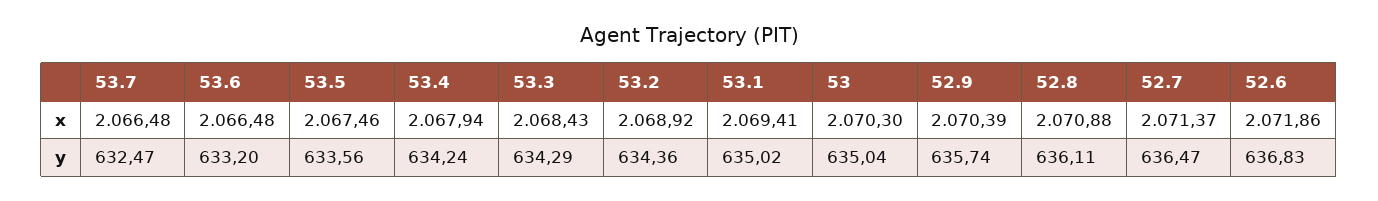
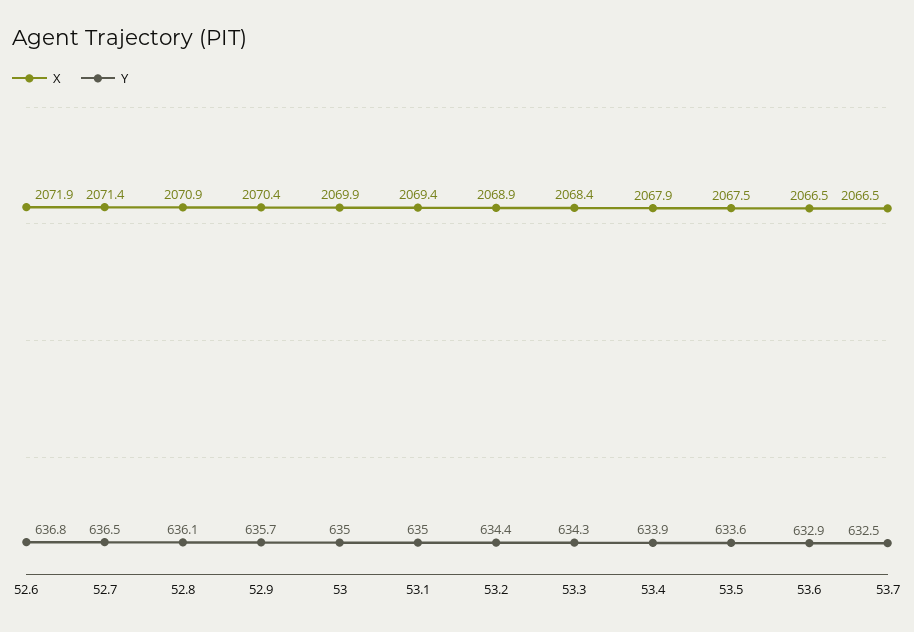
  {
    "x": {
      "53.7": 2066.48,
      "53.6": 2066.48,
      "53.5": 2067.46,
      "53.4": 2067.94,
      "53.3": 2068.43,
      "53.2": 2068.92,
      "53.1": 2069.41,
-     "53": 2070.3,
+     "53": 2069.9,
      "52.9": 2070.39,
      "52.8": 2070.88,
      "52.7": 2071.37,
      "52.6": 2071.86
    },
    "y": {
      "53.7": 632.47,
-     "53.6": 633.2,
+     "53.6": 632.9,
      "53.5": 633.56,
-     "53.4": 634.24,
+     "53.4": 633.9,
      "53.3": 634.29,
      "53.2": 634.36,
      "53.1": 635.02,
      "53": 635.04,
      "52.9": 635.74,
      "52.8": 636.11,
      "52.7": 636.47,
      "52.6": 636.83
    }
  }

